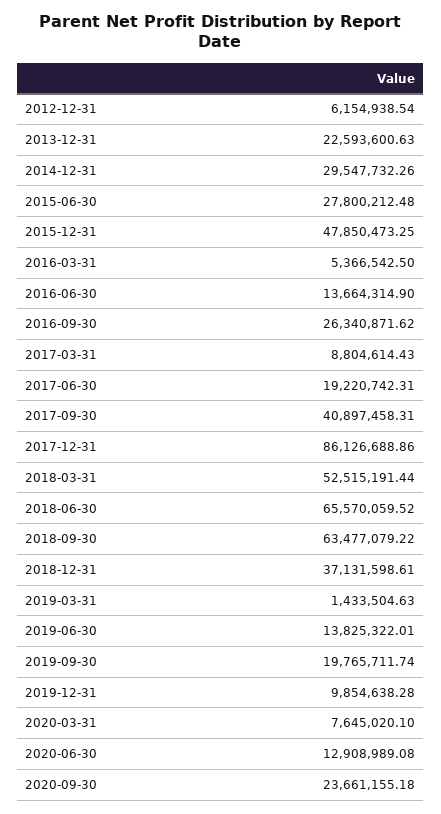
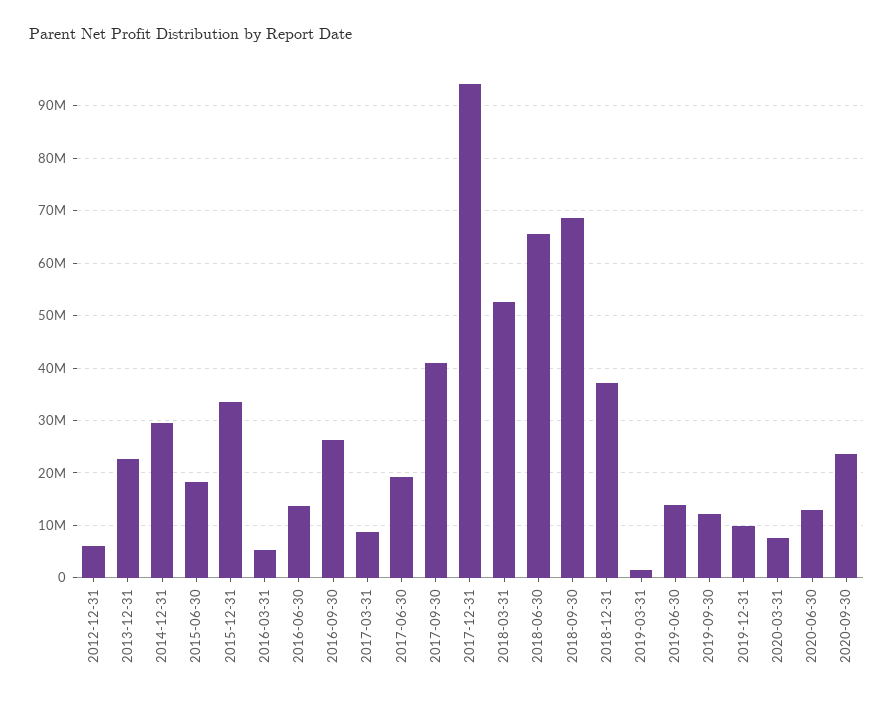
  {
    "2012-12-31": 6154938.54,
    "2013-12-31": 22593600.63,
    "2014-12-31": 29547732.26,
-   "2015-06-30": 27800212.48,
+   "2015-06-30": 18000000,
-   "2015-12-31": 47850473.25,
+   "2015-12-31": 34000000,
    "2016-03-31": 5366542.5,
    "2016-06-30": 13664314.9,
    "2016-09-30": 26340871.62,
    "2017-03-31": 8804614.43,
    "2017-06-30": 19220742.31,
    "2017-09-30": 40897458.31,
-   "2017-12-31": 86126688.86,
+   "2017-12-31": 94000000,
    "2018-03-31": 52515191.44,
    "2018-06-30": 65570059.52,
-   "2018-09-30": 63477079.22,
+   "2018-09-30": 68000000,
    "2018-12-31": 37131598.61,
    "2019-03-31": 1433504.63,
    "2019-06-30": 13825322.01,
-   "2019-09-30": 19765711.74,
+   "2019-09-30": 12000000,
    "2019-12-31": 9854638.28,
    "2020-03-31": 7645020.1,
    "2020-06-30": 12908989.08,
    "2020-09-30": 23661155.18
  }

